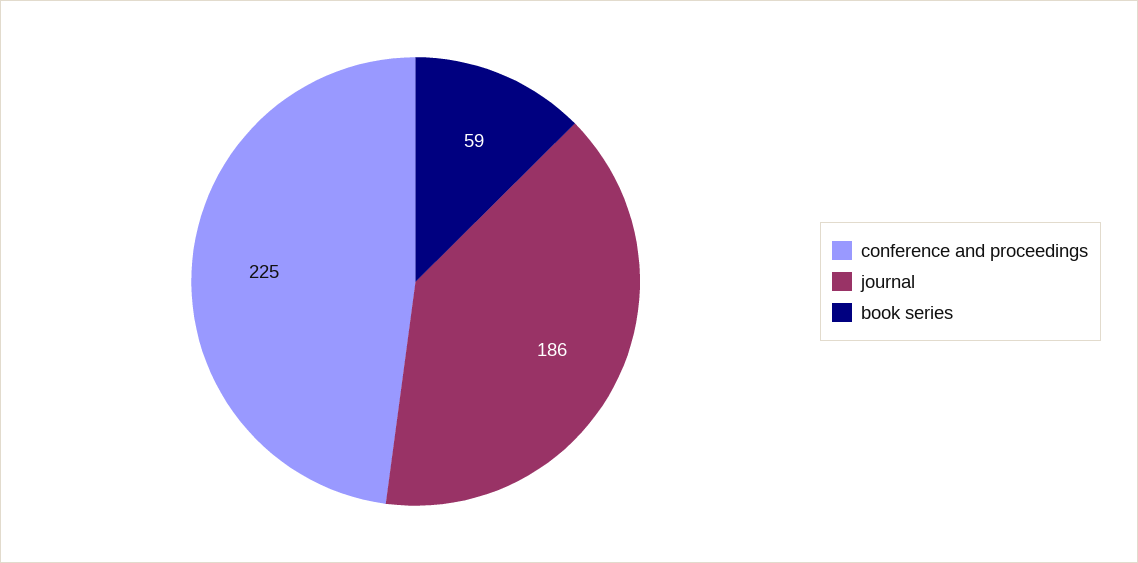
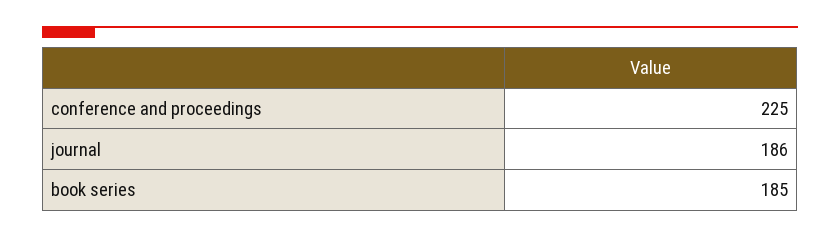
  {
    "conference and proceedings": 225,
    "journal": 186,
-   "book series": 59
+   "book series": 185
  }

